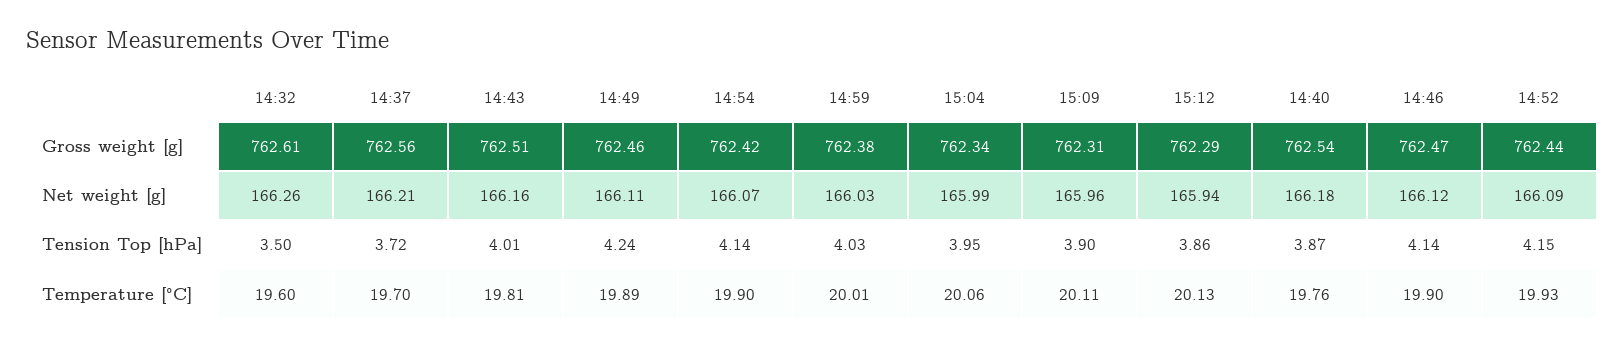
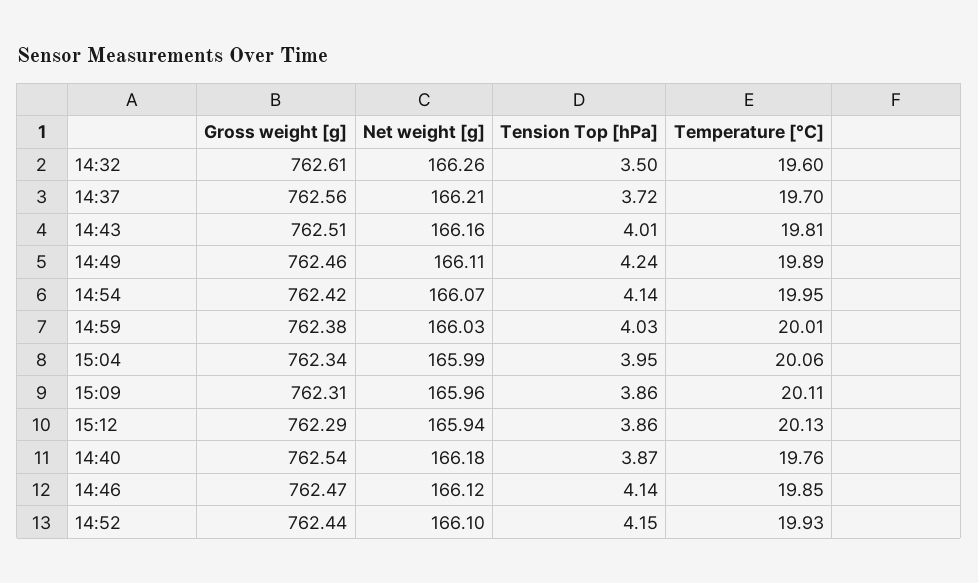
  {
    "14:32": {
      "Gross weight [g]": 762.61,
      "Net weight [g]": 166.26,
      "Tension Top [hPa]": 3.5,
      "Temperature [°C]": 19.6
    },
    "14:37": {
      "Gross weight [g]": 762.56,
      "Net weight [g]": 166.21,
      "Tension Top [hPa]": 3.72,
      "Temperature [°C]": 19.7
    },
    "14:43": {
      "Gross weight [g]": 762.51,
      "Net weight [g]": 166.16,
      "Tension Top [hPa]": 4.01,
      "Temperature [°C]": 19.81
    },
    "14:49": {
      "Gross weight [g]": 762.46,
      "Net weight [g]": 166.11,
      "Tension Top [hPa]": 4.24,
      "Temperature [°C]": 19.89
    },
    "14:54": {
      "Gross weight [g]": 762.42,
      "Net weight [g]": 166.07,
      "Tension Top [hPa]": 4.14,
-     "Temperature [°C]": 19.9
+     "Temperature [°C]": 19.95
    },
    "14:59": {
      "Gross weight [g]": 762.38,
      "Net weight [g]": 166.03,
      "Tension Top [hPa]": 4.03,
      "Temperature [°C]": 20.01
    },
    "15:04": {
      "Gross weight [g]": 762.34,
      "Net weight [g]": 165.99,
      "Tension Top [hPa]": 3.95,
      "Temperature [°C]": 20.06
    },
    "15:09": {
      "Gross weight [g]": 762.31,
      "Net weight [g]": 165.96,
-     "Tension Top [hPa]": 3.9,
+     "Tension Top [hPa]": 3.86,
      "Temperature [°C]": 20.11
    },
    "15:12": {
      "Gross weight [g]": 762.29,
      "Net weight [g]": 165.94,
      "Tension Top [hPa]": 3.86,
      "Temperature [°C]": 20.13
    },
    "14:40": {
      "Gross weight [g]": 762.54,
      "Net weight [g]": 166.18,
      "Tension Top [hPa]": 3.87,
      "Temperature [°C]": 19.76
    },
    "14:46": {
      "Gross weight [g]": 762.47,
      "Net weight [g]": 166.12,
      "Tension Top [hPa]": 4.14,
-     "Temperature [°C]": 19.9
+     "Temperature [°C]": 19.85
    },
    "14:52": {
      "Gross weight [g]": 762.44,
-     "Net weight [g]": 166.09,
+     "Net weight [g]": 166.1,
      "Tension Top [hPa]": 4.15,
      "Temperature [°C]": 19.93
    }
  }

